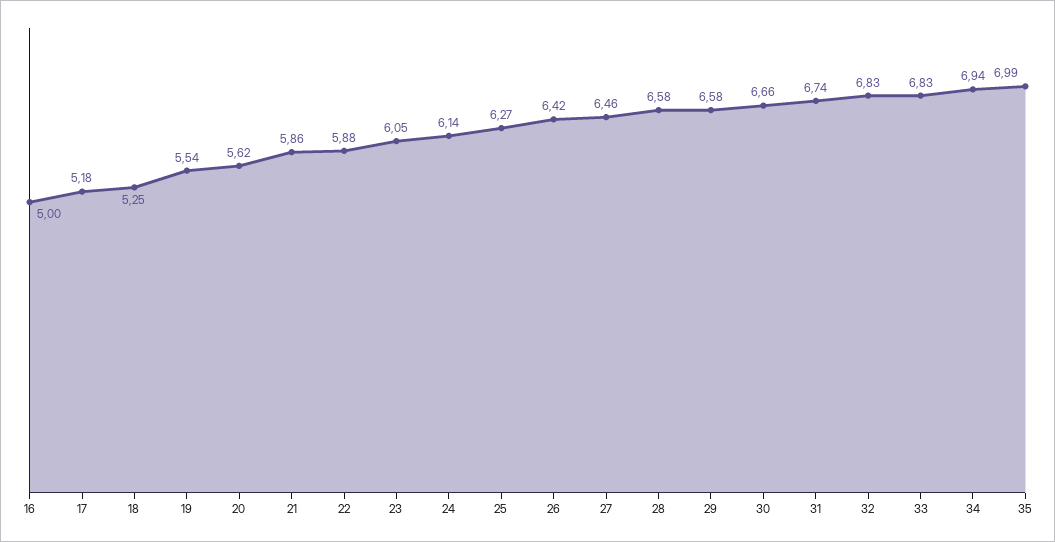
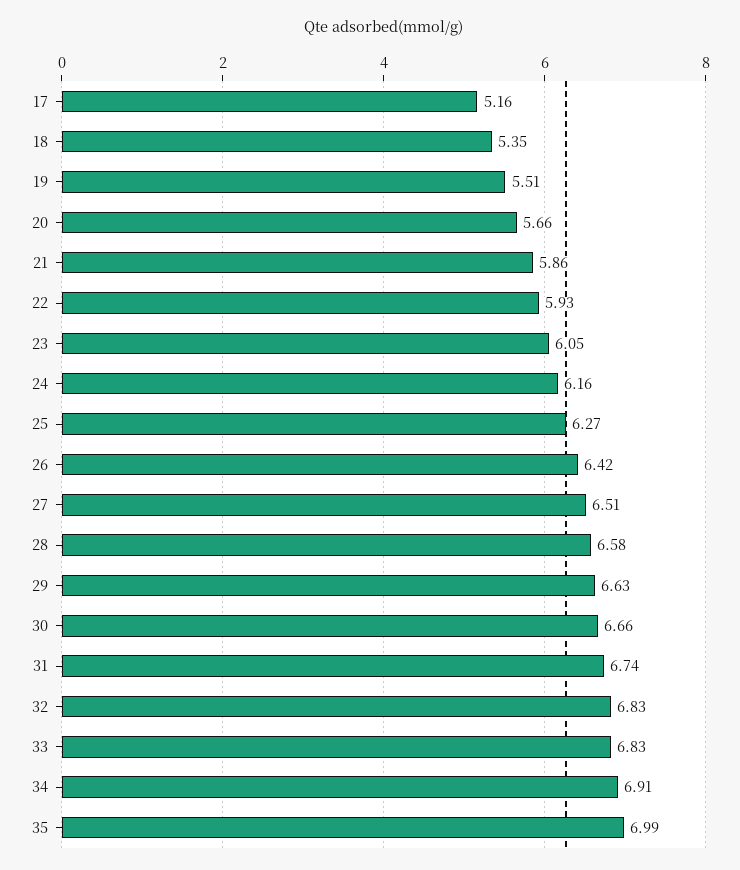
  {
-   "16": 5,
-   "17": 5.18,
+   "17": 5.16,
-   "18": 5.25,
+   "18": 5.35,
-   "19": 5.54,
+   "19": 5.51,
-   "20": 5.62,
+   "20": 5.66,
    "21": 5.86,
-   "22": 5.88,
+   "22": 5.93,
    "23": 6.05,
-   "24": 6.14,
+   "24": 6.16,
    "25": 6.27,
    "26": 6.42,
-   "27": 6.46,
+   "27": 6.51,
    "28": 6.58,
-   "29": 6.58,
+   "29": 6.63,
    "30": 6.66,
    "31": 6.74,
    "32": 6.83,
    "33": 6.83,
-   "34": 6.94,
+   "34": 6.91,
    "35": 6.99
  }

